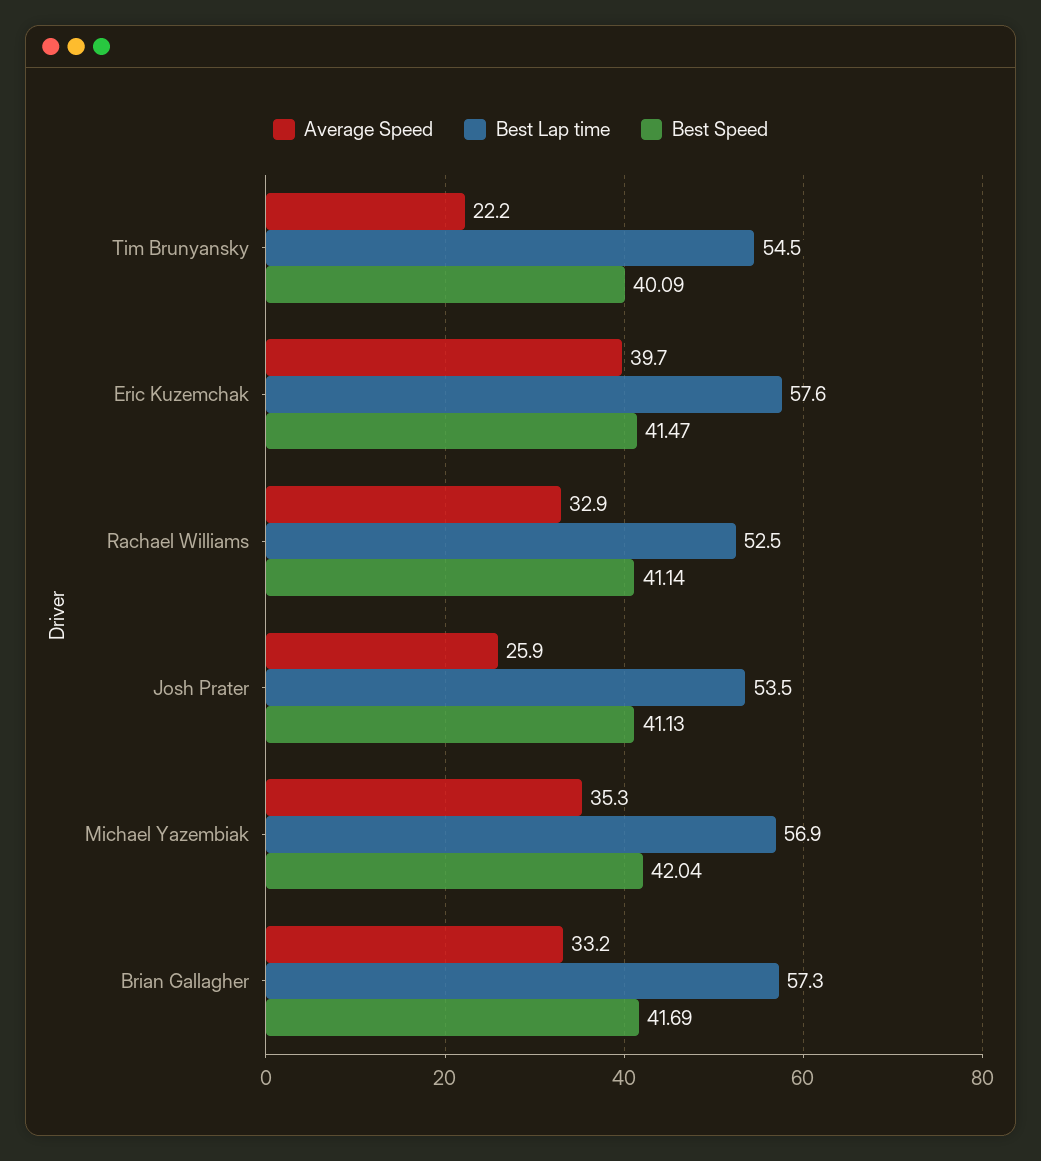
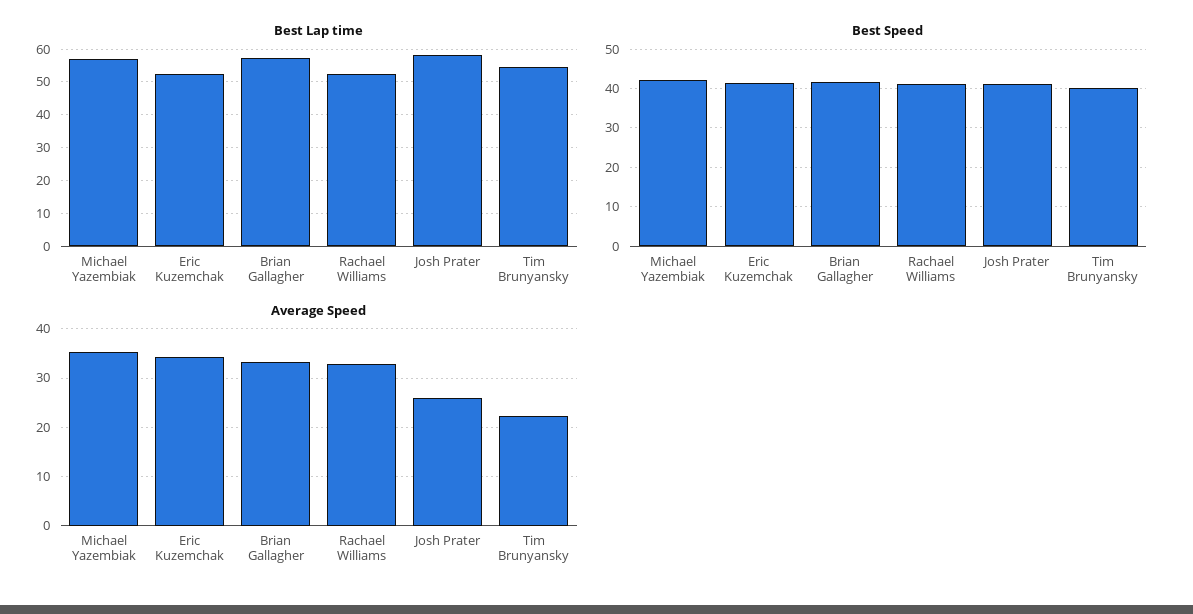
  {
    "Average Speed": {
      "Tim Brunyansky": 22.2,
-     "Eric Kuzemchak": 39.7,
+     "Eric Kuzemchak": 34,
      "Rachael Williams": 32.9,
      "Josh Prater": 25.9,
      "Michael Yazembiak": 35.3,
      "Brian Gallagher": 33.2
    },
    "Best Lap time": {
      "Tim Brunyansky": 54.5,
-     "Eric Kuzemchak": 57.6,
+     "Eric Kuzemchak": 52,
      "Rachael Williams": 52.5,
-     "Josh Prater": 53.5,
+     "Josh Prater": 58,
      "Michael Yazembiak": 56.9,
      "Brian Gallagher": 57.3
    },
    "Best Speed": {
      "Tim Brunyansky": 40.09,
      "Eric Kuzemchak": 41.47,
      "Rachael Williams": 41.14,
      "Josh Prater": 41.13,
      "Michael Yazembiak": 42.04,
      "Brian Gallagher": 41.69
    }
  }

